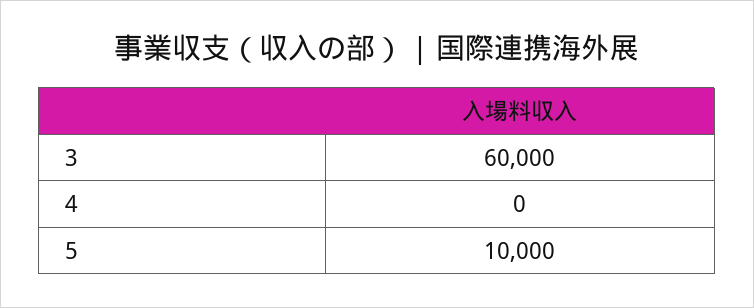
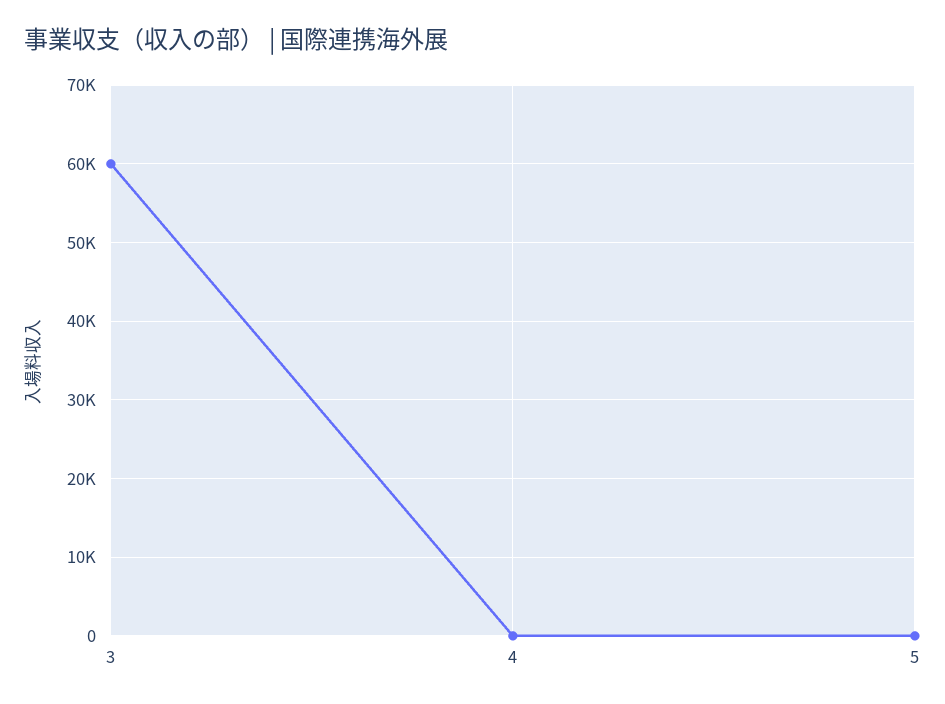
  {
    "3": 60000,
    "4": 0,
-   "5": 10000
+   "5": 0
  }

